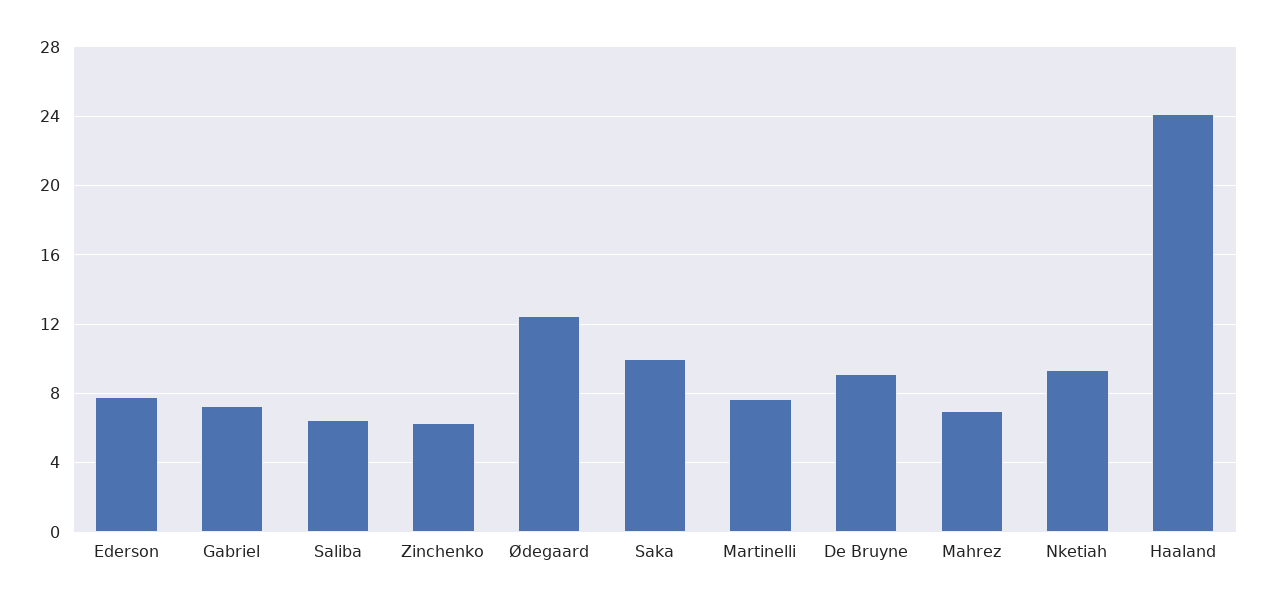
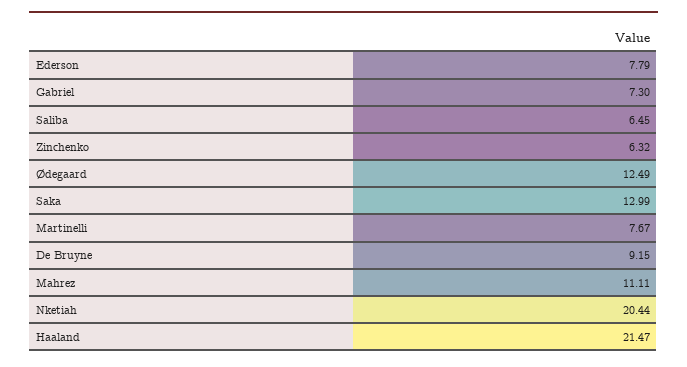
  {
    "Ederson": 7.79,
    "Gabriel": 7.3,
    "Saliba": 6.45,
    "Zinchenko": 6.32,
    "Ødegaard": 12.49,
-   "Saka": 10,
+   "Saka": 12.99,
    "Martinelli": 7.67,
    "De Bruyne": 9.15,
-   "Mahrez": 7,
+   "Mahrez": 11.11,
-   "Nketiah": 9.5,
+   "Nketiah": 20.44,
-   "Haaland": 24
+   "Haaland": 21.47
  }

